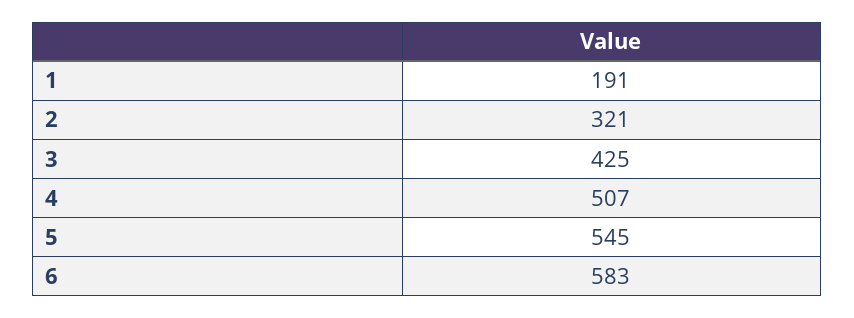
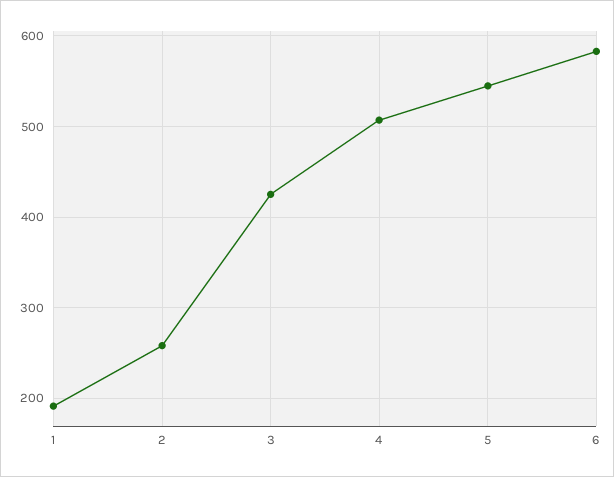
  {
    "1": 191,
-   "2": 321,
+   "2": 260,
    "3": 425,
    "4": 507,
    "5": 545,
    "6": 583
  }

